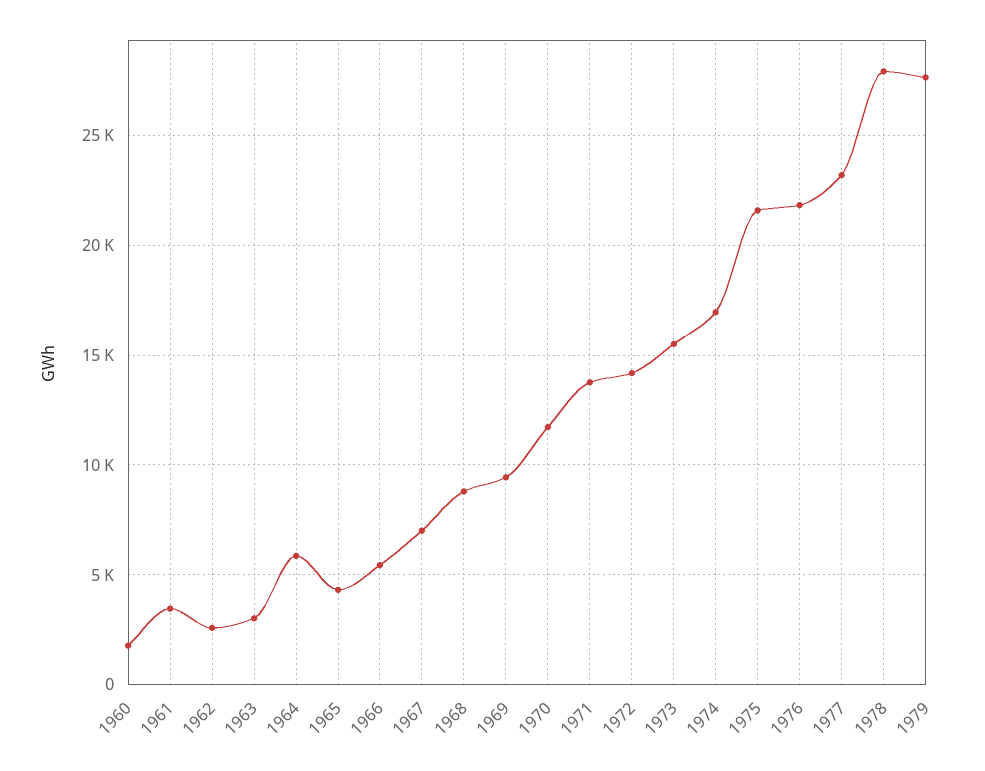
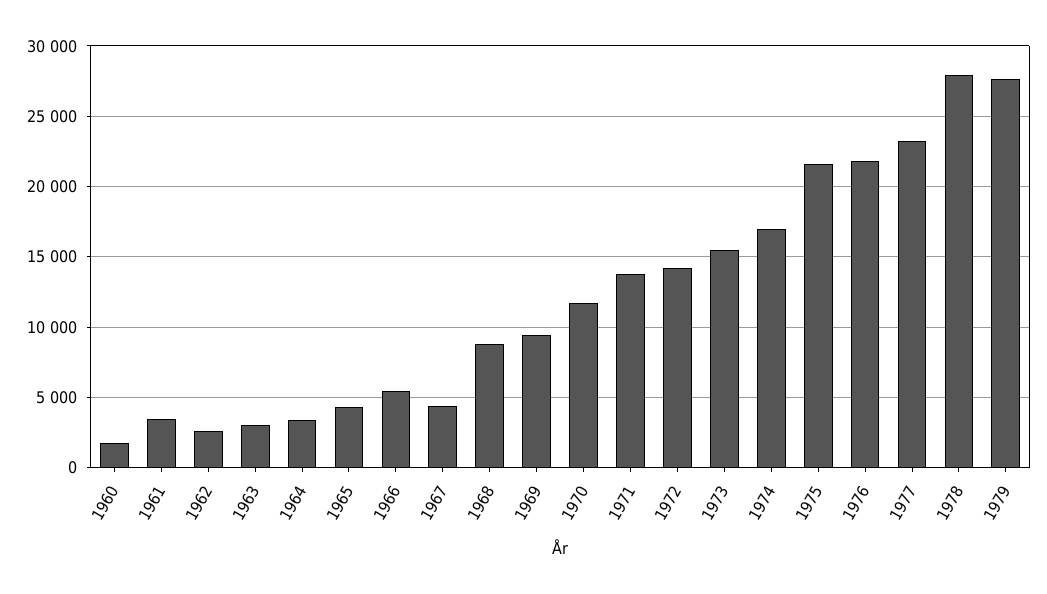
  {
    "1960": 2000,
    "1961": 3500,
    "1962": 2500,
    "1963": 3000,
-   "1964": 6000,
+   "1964": 3500,
    "1965": 4500,
    "1966": 5500,
-   "1967": 7000,
+   "1967": 4500,
    "1968": 9000,
    "1969": 9500,
    "1970": 11500,
    "1971": 14000,
    "1972": 14000,
    "1973": 15500,
    "1974": 17000,
    "1975": 21500,
    "1976": 22000,
    "1977": 23000,
    "1978": 28000,
    "1979": 27500
  }

